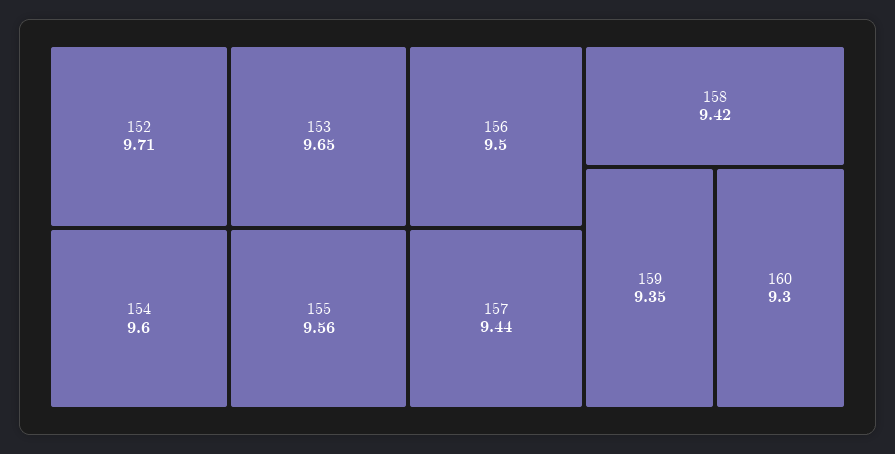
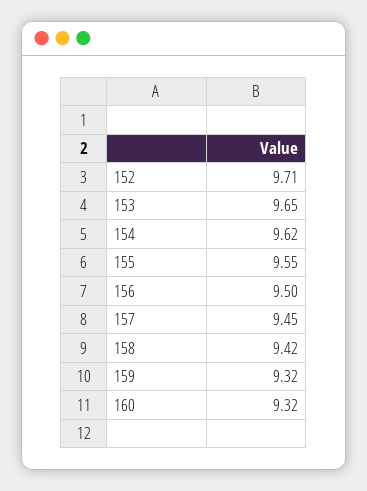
  {
    "152": 9.71,
    "153": 9.65,
-   "154": 9.6,
+   "154": 9.62,
-   "155": 9.56,
+   "155": 9.55,
    "156": 9.5,
-   "157": 9.44,
+   "157": 9.45,
    "158": 9.42,
-   "159": 9.35,
+   "159": 9.32,
-   "160": 9.3
+   "160": 9.32
  }

